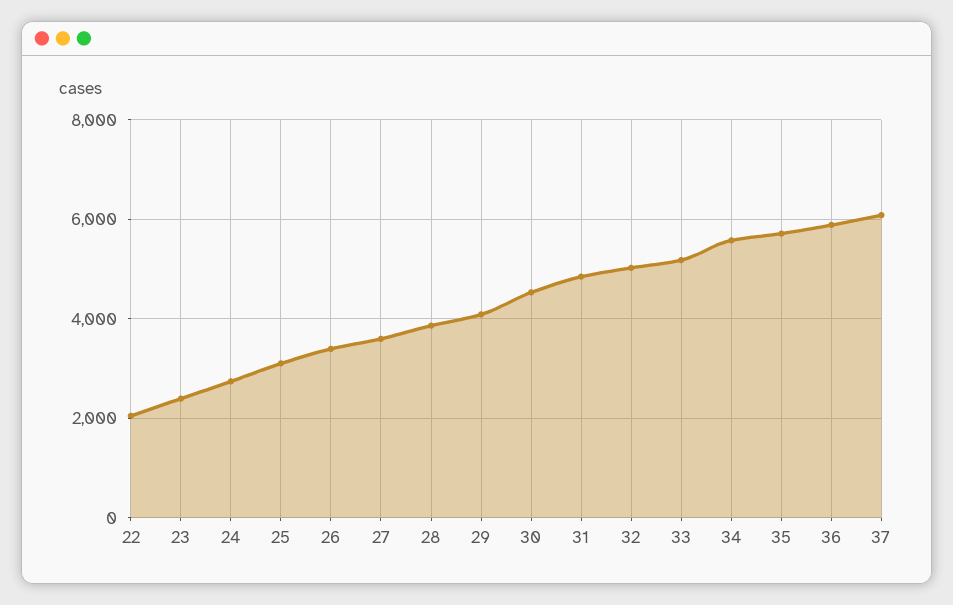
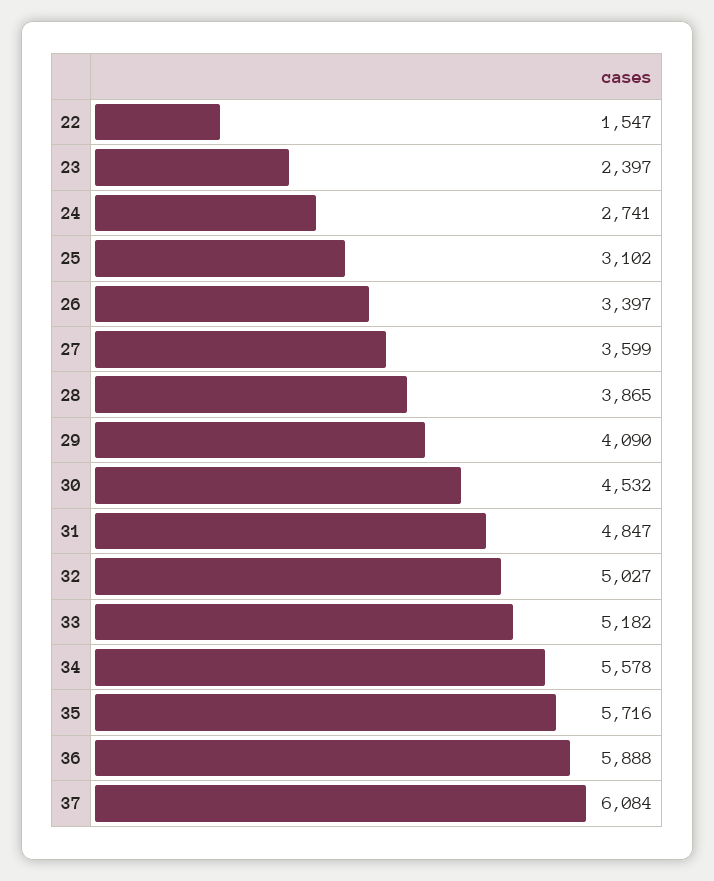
  {
-   "22": 2000,
+   "22": 1547,
    "23": 2397,
    "24": 2741,
    "25": 3102,
    "26": 3397,
    "27": 3599,
    "28": 3865,
    "29": 4090,
    "30": 4532,
    "31": 4847,
    "32": 5027,
    "33": 5182,
    "34": 5578,
    "35": 5716,
    "36": 5888,
    "37": 6084
  }

